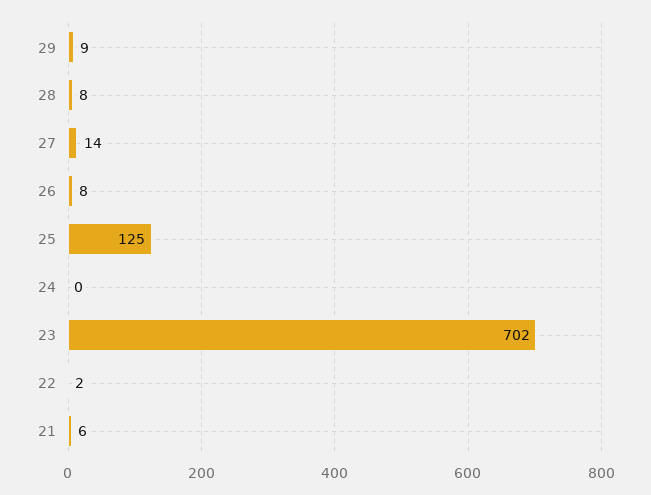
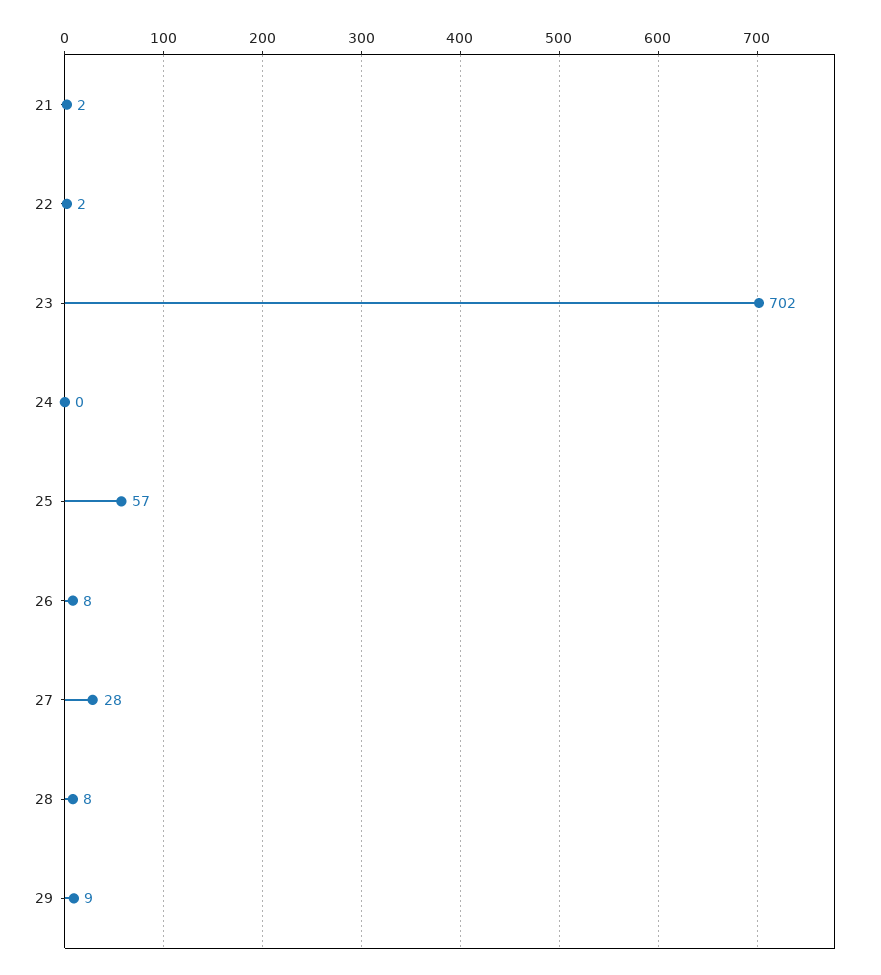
  {
    "29": 9,
    "28": 8,
-   "27": 14,
+   "27": 28,
    "26": 8,
-   "25": 125,
+   "25": 57,
    "24": 0,
    "23": 702,
    "22": 2,
-   "21": 6
+   "21": 2
  }

